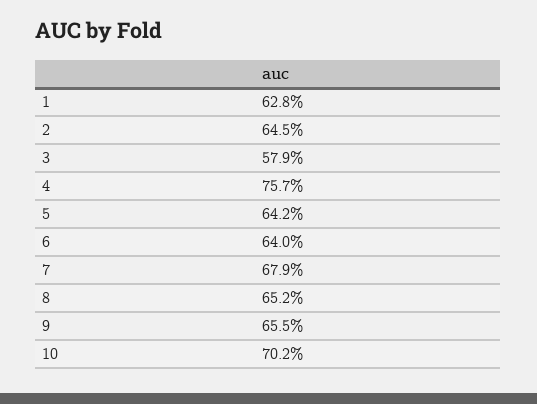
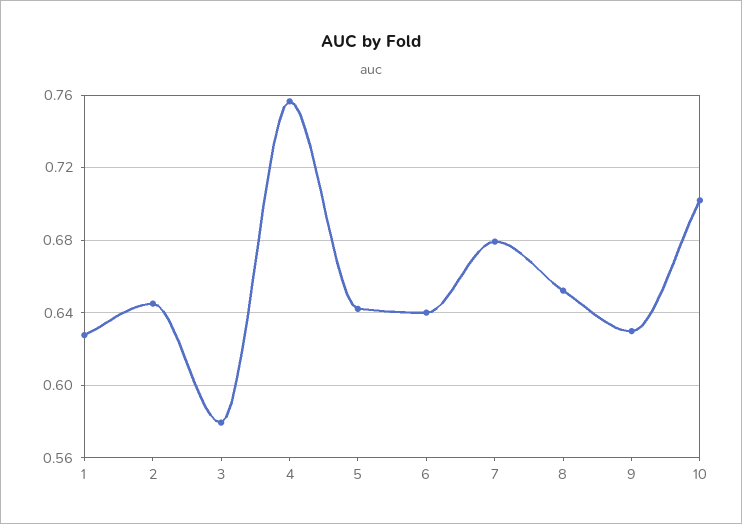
  {
    "1": 0.628,
    "2": 0.645,
    "3": 0.579,
    "4": 0.757,
    "5": 0.642,
    "6": 0.64,
    "7": 0.679,
    "8": 0.652,
-   "9": 0.655,
+   "9": 0.63,
    "10": 0.702
  }

